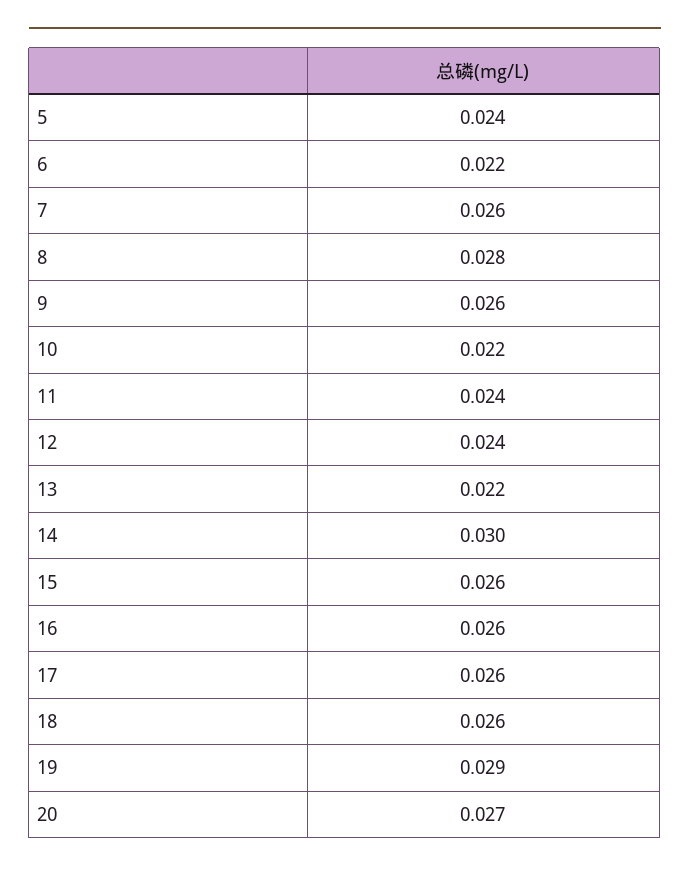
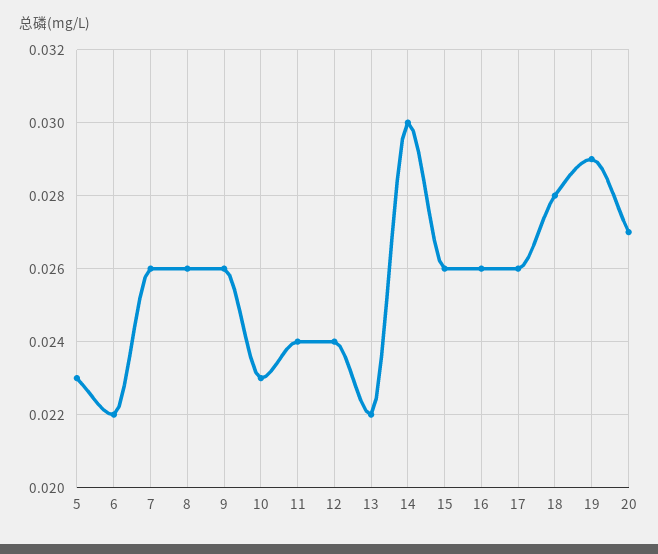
  {
-   "5": 0.024,
+   "5": 0.023,
    "6": 0.022,
    "7": 0.026,
-   "8": 0.028,
+   "8": 0.026,
    "9": 0.026,
-   "10": 0.022,
+   "10": 0.023,
    "11": 0.024,
    "12": 0.024,
    "13": 0.022,
    "14": 0.03,
    "15": 0.026,
    "16": 0.026,
    "17": 0.026,
-   "18": 0.026,
+   "18": 0.028,
    "19": 0.029,
    "20": 0.027
  }

